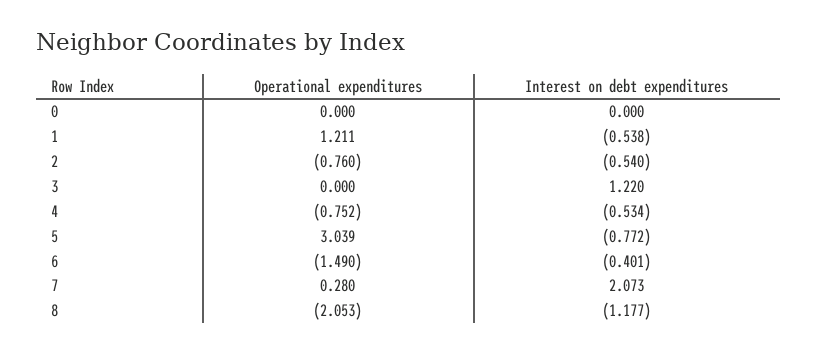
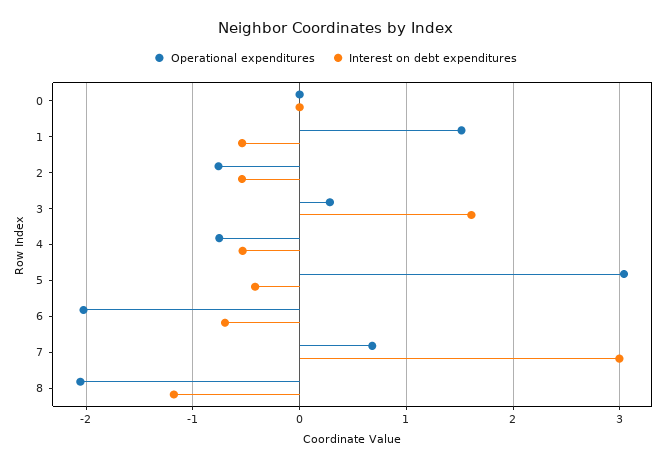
  {
    "Operational expenditures": {
      "0": 0,
-     "1": 1.211,
+     "1": 1.5,
      "2": -0.76,
-     "3": 0,
+     "3": 0.3,
      "4": -0.752,
      "5": 3.039,
-     "6": -1.49,
+     "6": -2,
-     "7": 0.28,
+     "7": 0.7,
      "8": -2.053
    },
    "Interest on debt expenditures": {
      "0": 0,
      "1": -0.538,
      "2": -0.54,
-     "3": 1.22,
+     "3": 1.6,
      "4": -0.534,
-     "5": -0.772,
+     "5": -0.4,
-     "6": -0.401,
+     "6": -0.7,
-     "7": 2.073,
+     "7": 3,
      "8": -1.177
    }
  }

